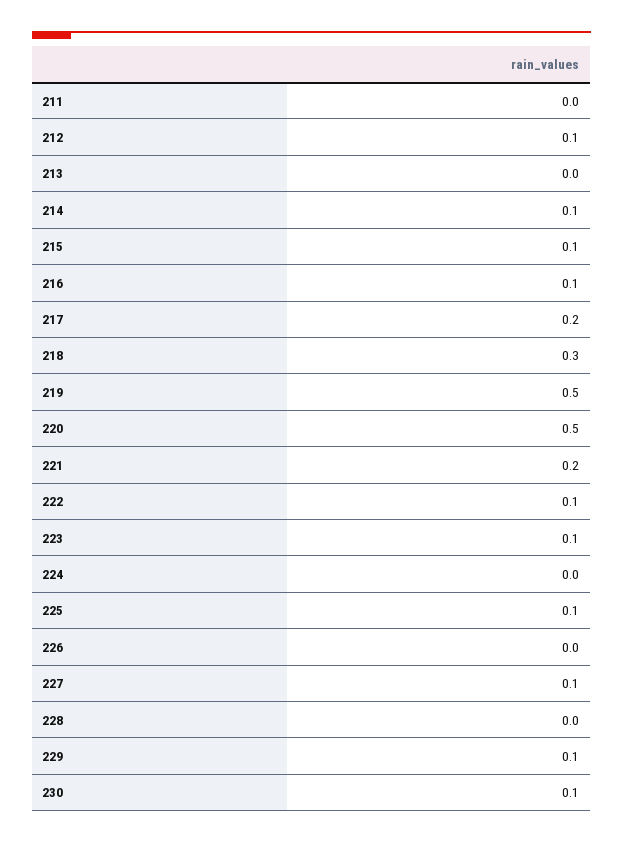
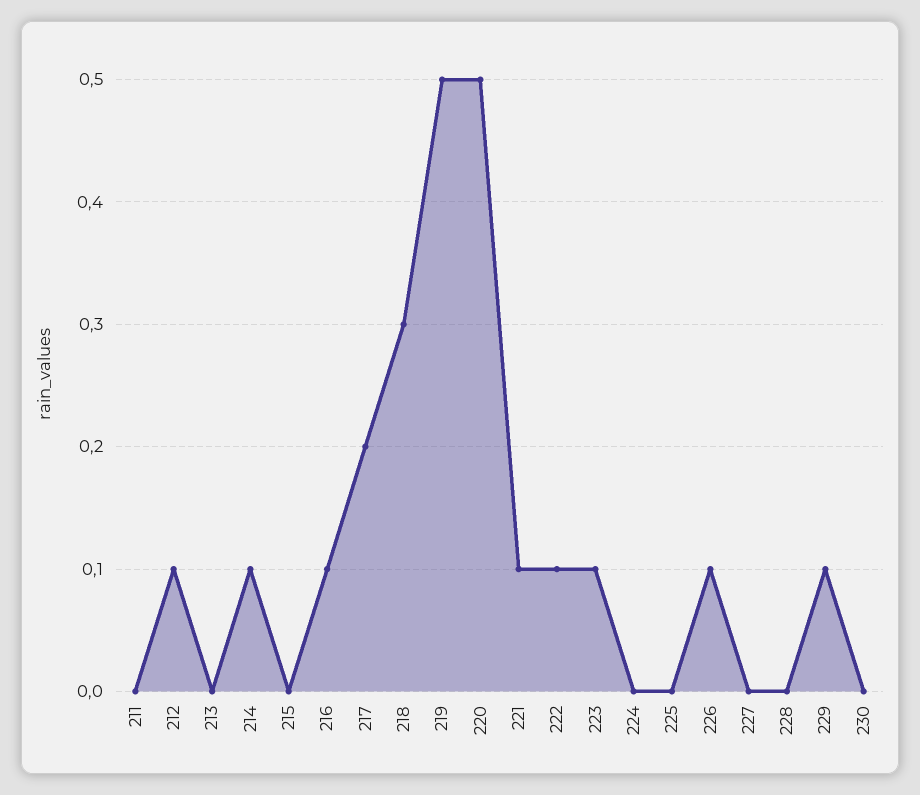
  {
    "211": 0,
    "212": 0.1,
    "213": 0,
    "214": 0.1,
-   "215": 0.1,
+   "215": 0,
    "216": 0.1,
    "217": 0.2,
    "218": 0.3,
    "219": 0.5,
    "220": 0.5,
-   "221": 0.2,
+   "221": 0.1,
    "222": 0.1,
    "223": 0.1,
    "224": 0,
-   "225": 0.1,
+   "225": 0,
-   "226": 0,
+   "226": 0.1,
-   "227": 0.1,
+   "227": 0,
    "228": 0,
    "229": 0.1,
-   "230": 0.1
+   "230": 0
  }

